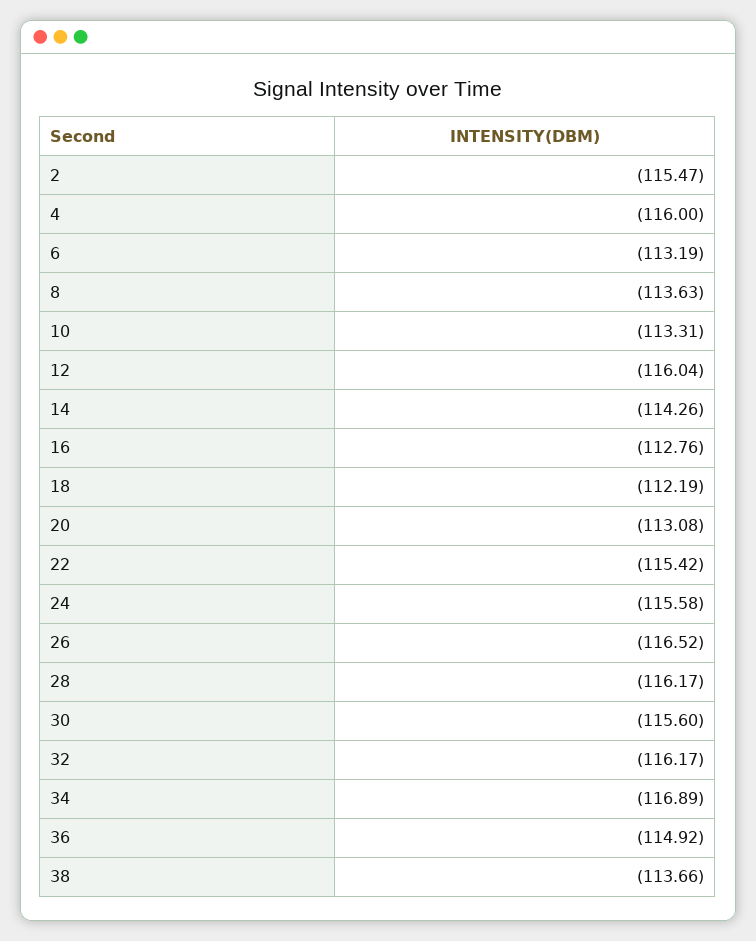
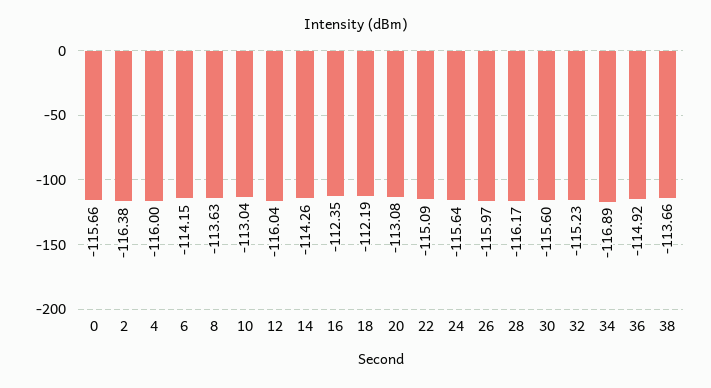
  {
-   "2": -115.47,
+   "2": -116.38,
    "4": -116,
-   "6": -113.19,
+   "6": -114.15,
    "8": -113.63,
-   "10": -113.31,
+   "10": -113.04,
    "12": -116.04,
    "14": -114.26,
-   "16": -112.76,
+   "16": -112.35,
    "18": -112.19,
    "20": -113.08,
-   "22": -115.42,
+   "22": -115.09,
-   "24": -115.58,
+   "24": -115.64,
-   "26": -116.52,
+   "26": -115.97,
    "28": -116.17,
    "30": -115.6,
-   "32": -116.17,
+   "32": -115.23,
    "34": -116.89,
    "36": -114.92,
-   "38": -113.66
+   "38": -113.66,
+   "0": -115.66
  }

